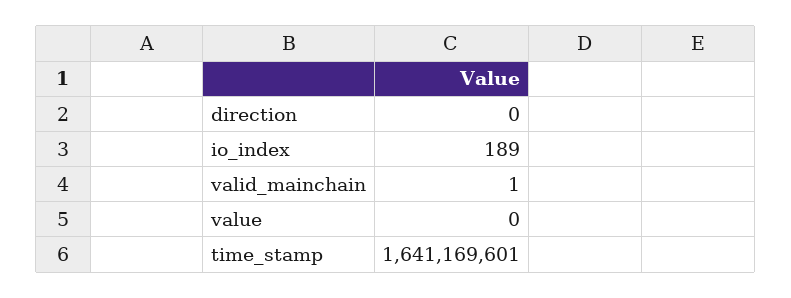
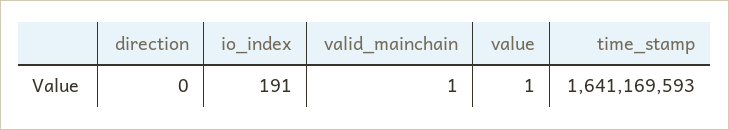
  {
    "direction": 0,
-   "io_index": 189,
+   "io_index": 191,
    "valid_mainchain": 1,
-   "value": 0,
+   "value": 1,
-   "time_stamp": 1641169601
+   "time_stamp": 1641169593
  }

